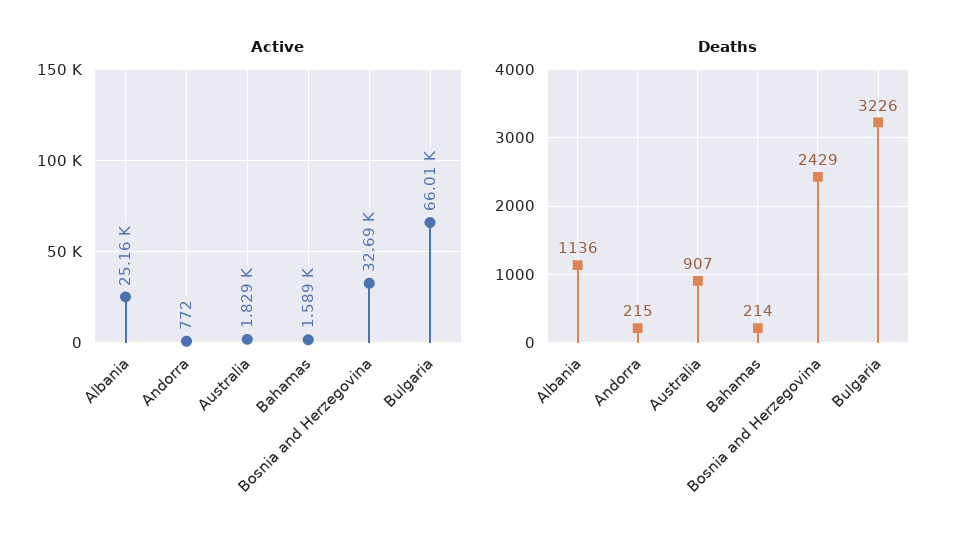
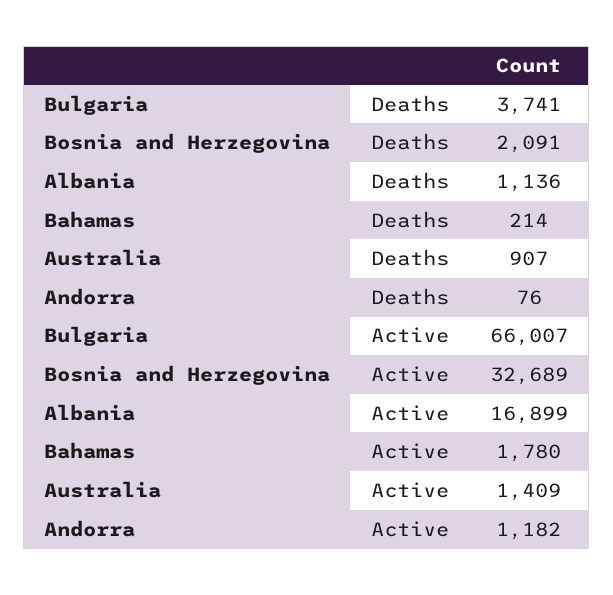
  {
    "Active": {
-     "Albania": 25160,
+     "Albania": 16899,
-     "Andorra": 772,
+     "Andorra": 1182,
-     "Australia": 1829,
+     "Australia": 1409,
-     "Bahamas": 1589,
+     "Bahamas": 1780,
      "Bosnia and Herzegovina": 32689,
      "Bulgaria": 66007
    },
    "Deaths": {
      "Albania": 1136,
-     "Andorra": 215,
+     "Andorra": 76,
      "Australia": 907,
      "Bahamas": 214,
-     "Bosnia and Herzegovina": 2429,
+     "Bosnia and Herzegovina": 2091,
-     "Bulgaria": 3226
+     "Bulgaria": 3741
    }
  }

